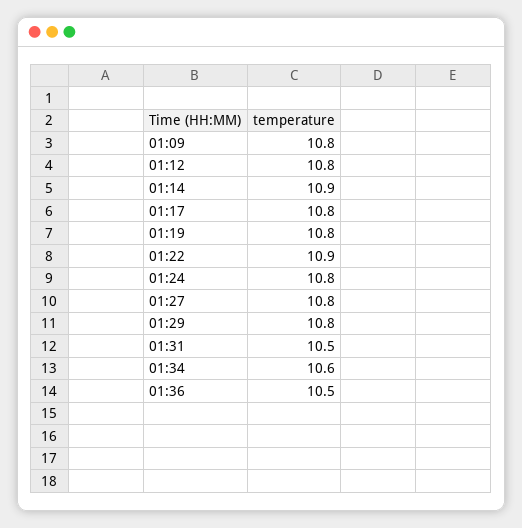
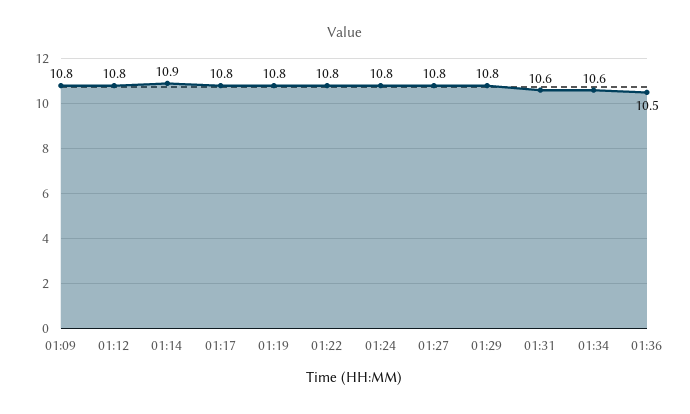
  {
    "01:09": 10.8,
    "01:12": 10.8,
    "01:14": 10.9,
    "01:17": 10.8,
    "01:19": 10.8,
-   "01:22": 10.9,
+   "01:22": 10.8,
    "01:24": 10.8,
    "01:27": 10.8,
    "01:29": 10.8,
-   "01:31": 10.5,
+   "01:31": 10.6,
    "01:34": 10.6,
    "01:36": 10.5
  }

